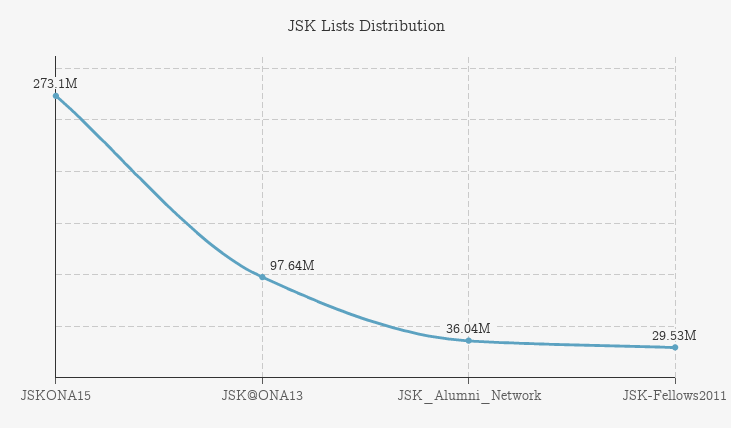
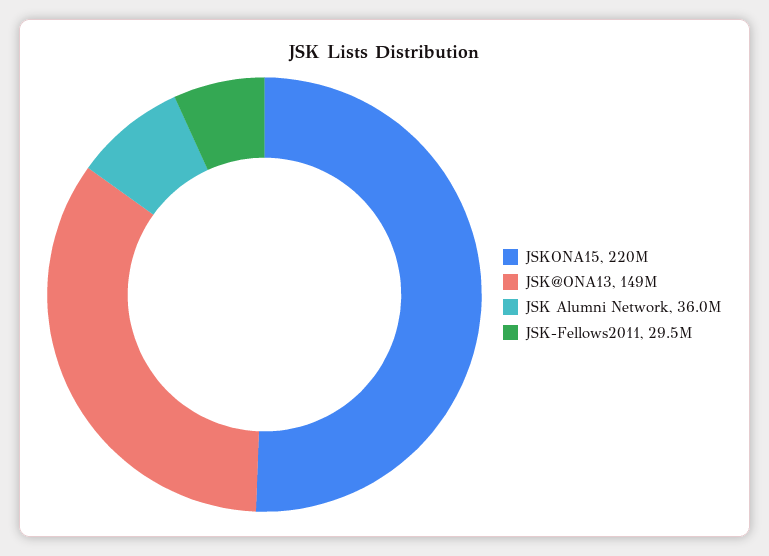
  {
-   "JSKONA15": 273100000,
+   "JSKONA15": 220000000,
-   "JSK@ONA13": 97640000,
+   "JSK@ONA13": 149000000,
    "JSK_Alumni_Network": 36040000,
    "JSK-Fellows2011": 29530000
  }

